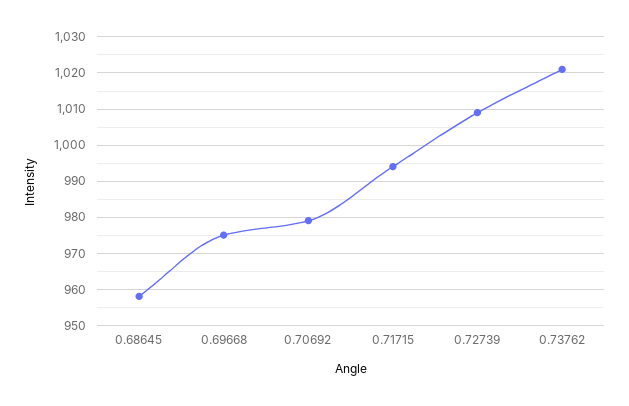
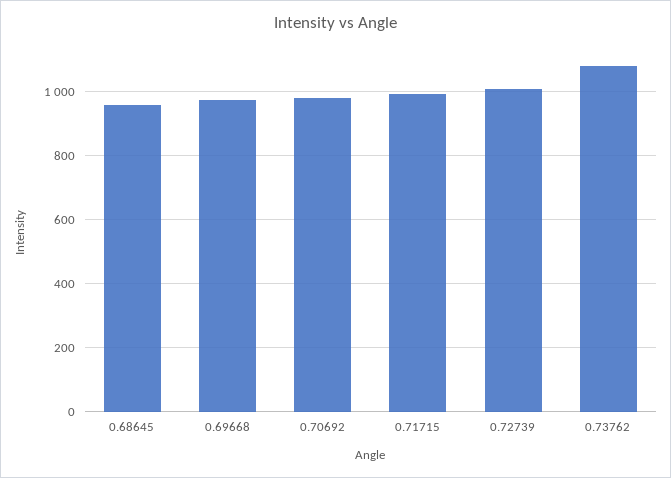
  {
    "0.68645": 960,
    "0.69668": 975,
    "0.70692": 980,
    "0.71715": 995,
    "0.72739": 1010,
-   "0.73762": 1020
+   "0.73762": 1080
  }

